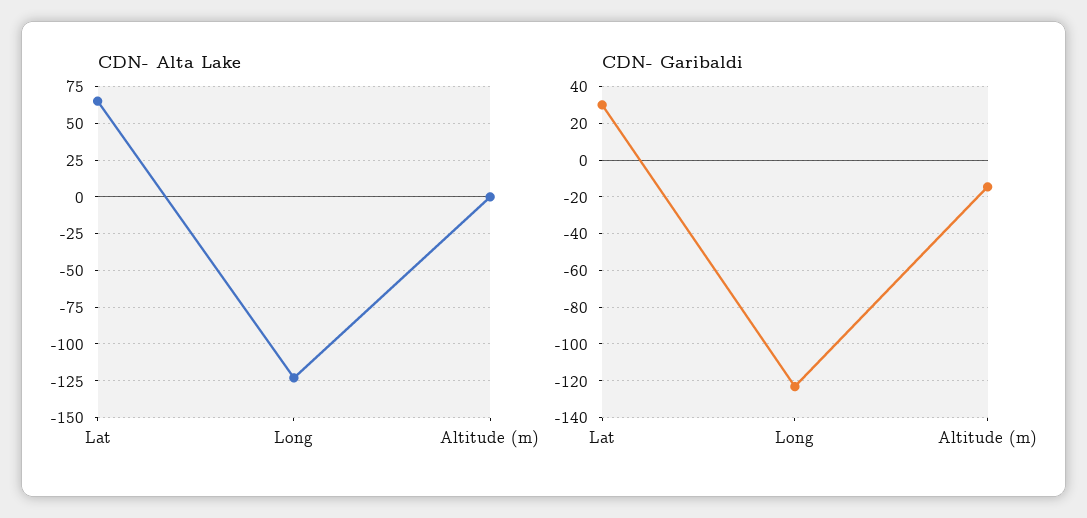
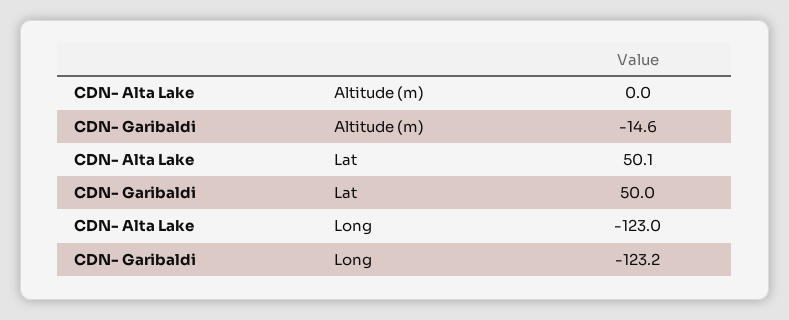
  {
    "CDN- Alta Lake": {
-     "Lat": 65,
+     "Lat": 50.1,
      "Long": -123,
      "Altitude (m)": 0
    },
    "CDN- Garibaldi": {
-     "Lat": 30,
+     "Lat": 50,
      "Long": -123.2,
      "Altitude (m)": -14.6
    }
  }

